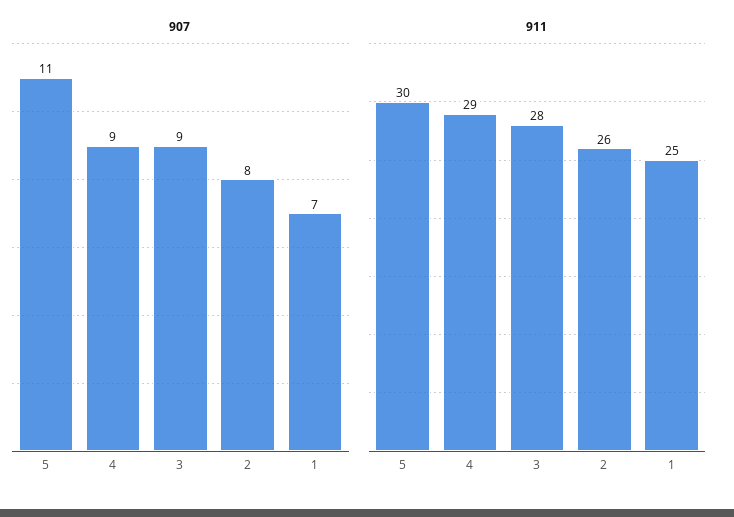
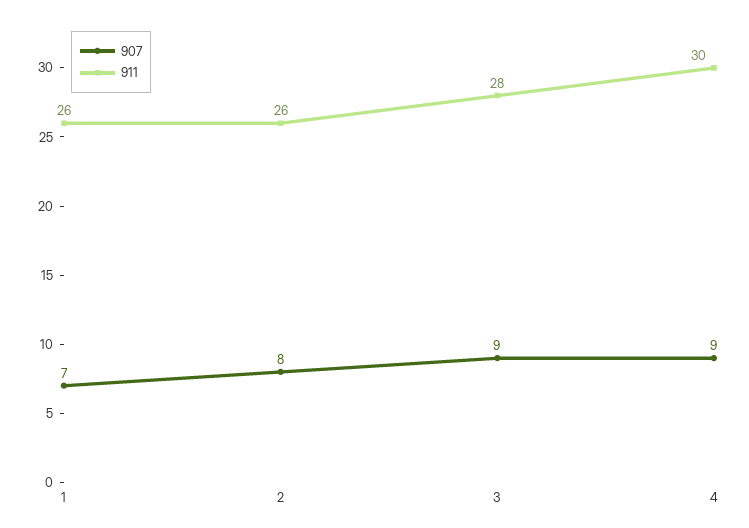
  {
    "907": {
-     "5": 11,
      "4": 9,
      "3": 9,
      "2": 8,
      "1": 7
    },
    "911": {
-     "5": 30,
-     "4": 29,
+     "4": 30,
      "3": 28,
      "2": 26,
-     "1": 25
+     "1": 26
    }
  }

